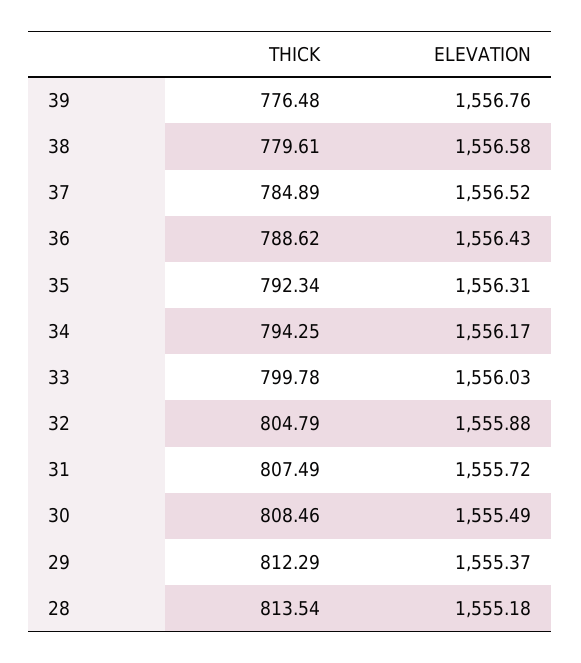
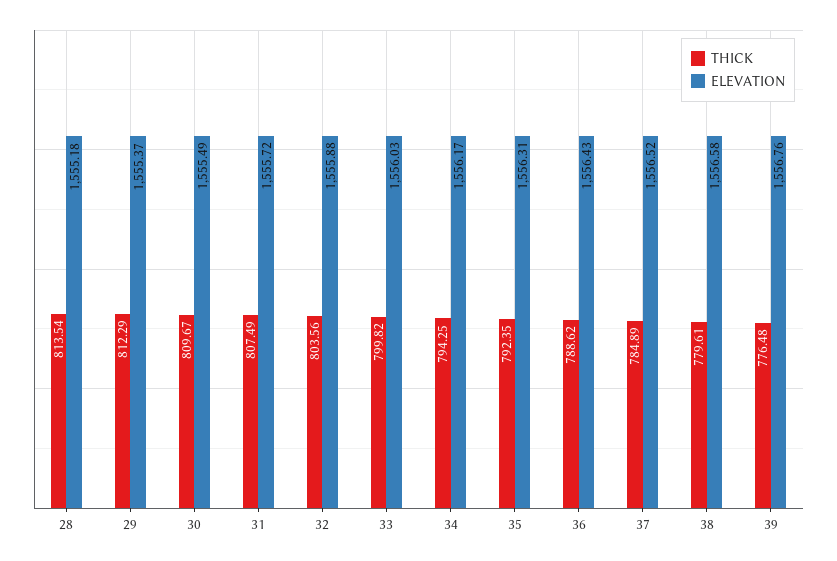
  {
    "THICK": {
      "39": 776.48,
      "38": 779.61,
      "37": 784.89,
      "36": 788.62,
-     "35": 792.34,
+     "35": 792.35,
      "34": 794.25,
-     "33": 799.78,
+     "33": 799.82,
-     "32": 804.79,
+     "32": 803.56,
      "31": 807.49,
-     "30": 808.46,
+     "30": 809.67,
      "29": 812.29,
      "28": 813.54
    },
    "ELEVATION": {
      "39": 1556.76,
      "38": 1556.58,
      "37": 1556.52,
      "36": 1556.43,
      "35": 1556.31,
      "34": 1556.17,
      "33": 1556.03,
      "32": 1555.88,
      "31": 1555.72,
      "30": 1555.49,
      "29": 1555.37,
      "28": 1555.18
    }
  }

